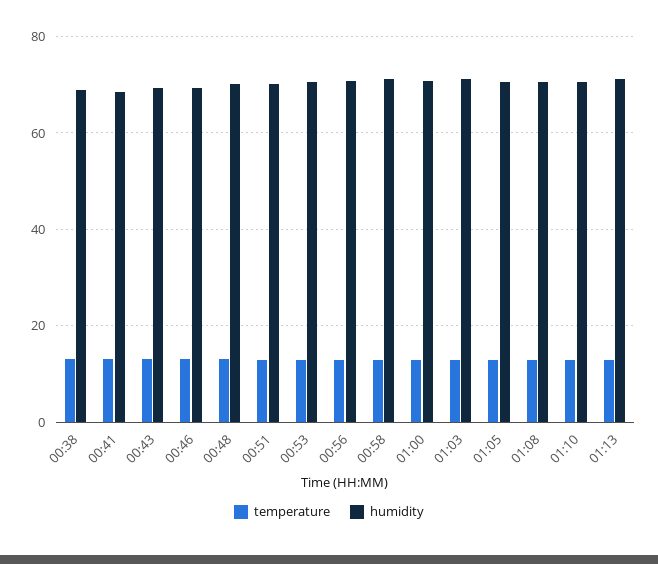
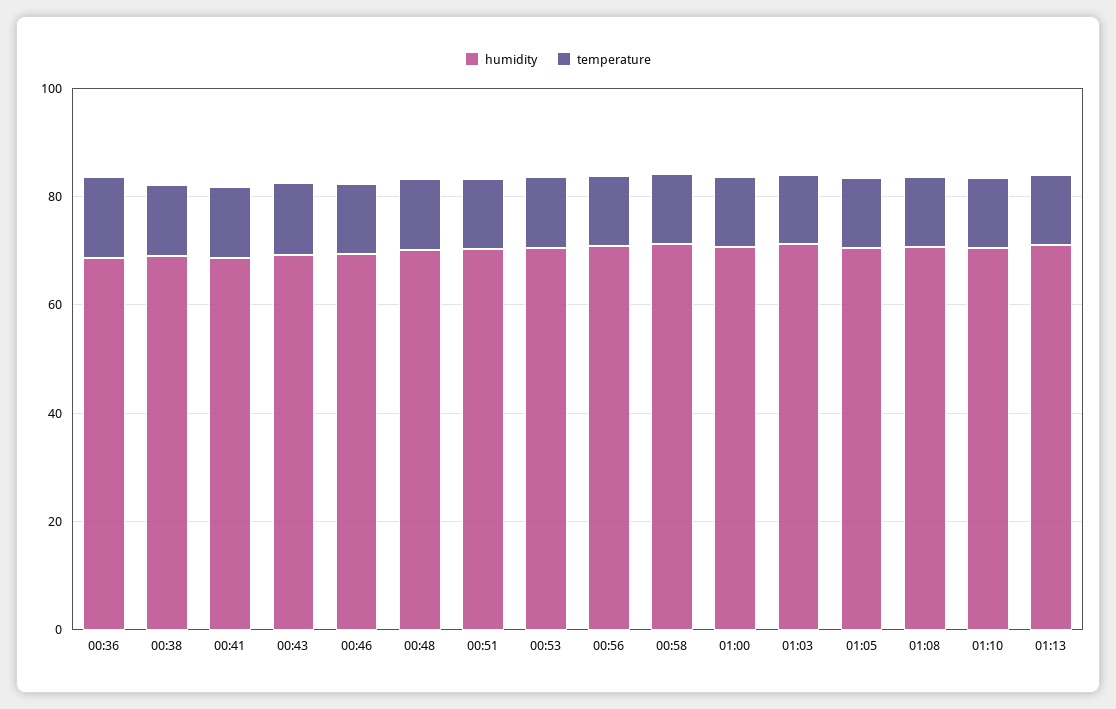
  {
    "temperature": {
      "00:38": 14,
      "00:41": 14,
      "00:43": 14,
      "00:46": 14,
      "00:48": 12,
      "00:51": 12,
      "00:53": 12,
      "00:56": 12,
      "00:58": 12,
      "01:00": 12,
      "01:03": 12,
      "01:05": 12,
      "01:08": 12,
      "01:10": 12,
-     "01:13": 12
+     "01:13": 12,
+     "00:36": 15
    },
    "humidity": {
      "00:38": 68,
      "00:41": 68,
      "00:43": 70,
      "00:46": 70,
      "00:48": 70,
      "00:51": 70,
      "00:53": 70,
      "00:56": 70,
      "00:58": 72,
      "01:00": 70,
      "01:03": 72,
      "01:05": 70,
      "01:08": 70,
      "01:10": 70,
-     "01:13": 72
+     "01:13": 72,
+     "00:36": 70
    }
  }

